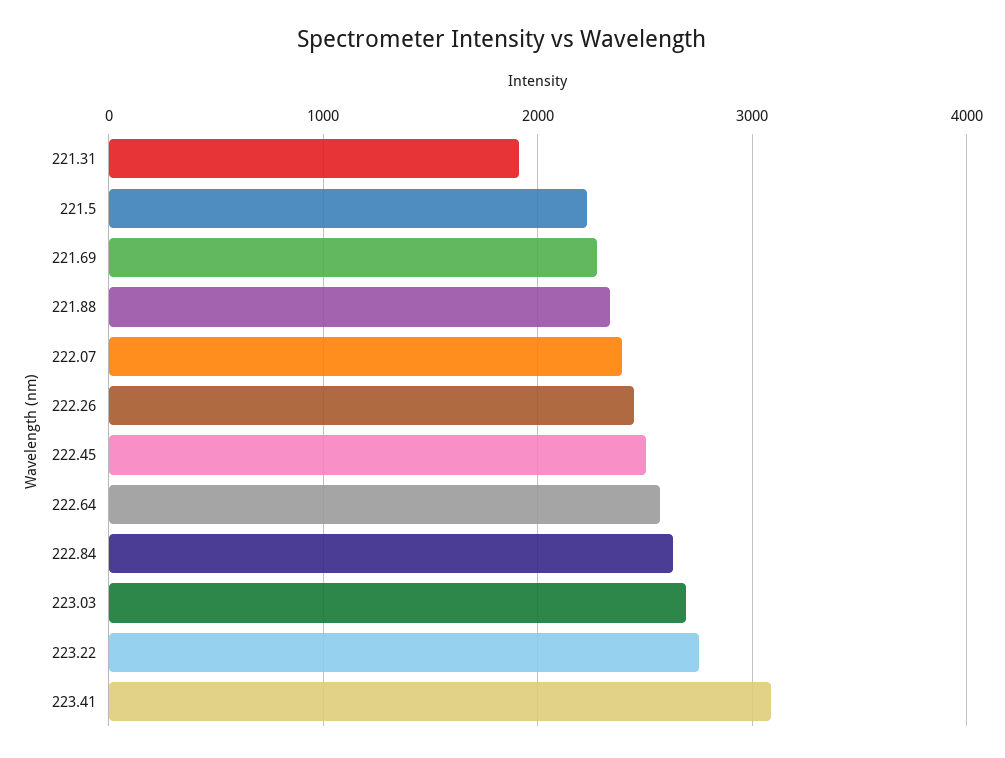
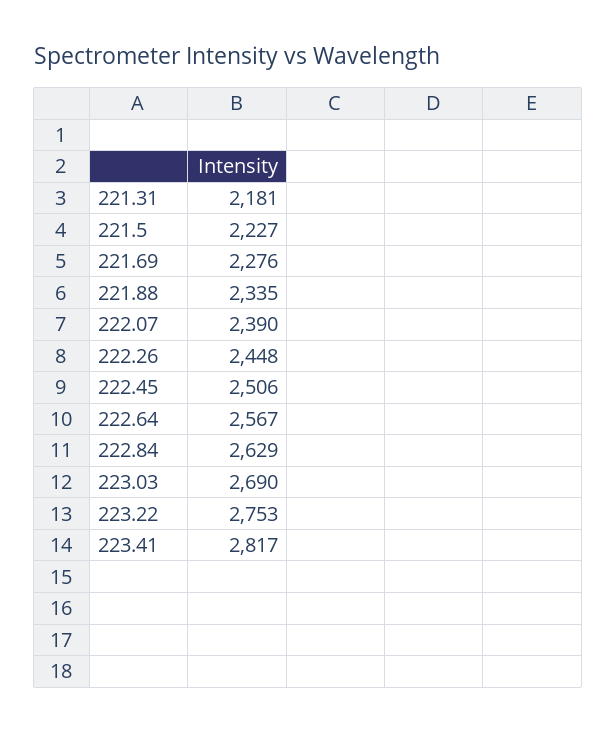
  {
-   "221.31": 1900,
+   "221.31": 2181,
    "221.5": 2227,
    "221.69": 2276,
    "221.88": 2335,
    "222.07": 2390,
    "222.26": 2448,
    "222.45": 2506,
    "222.64": 2567,
    "222.84": 2629,
    "223.03": 2690,
    "223.22": 2753,
-   "223.41": 3100
+   "223.41": 2817
  }

